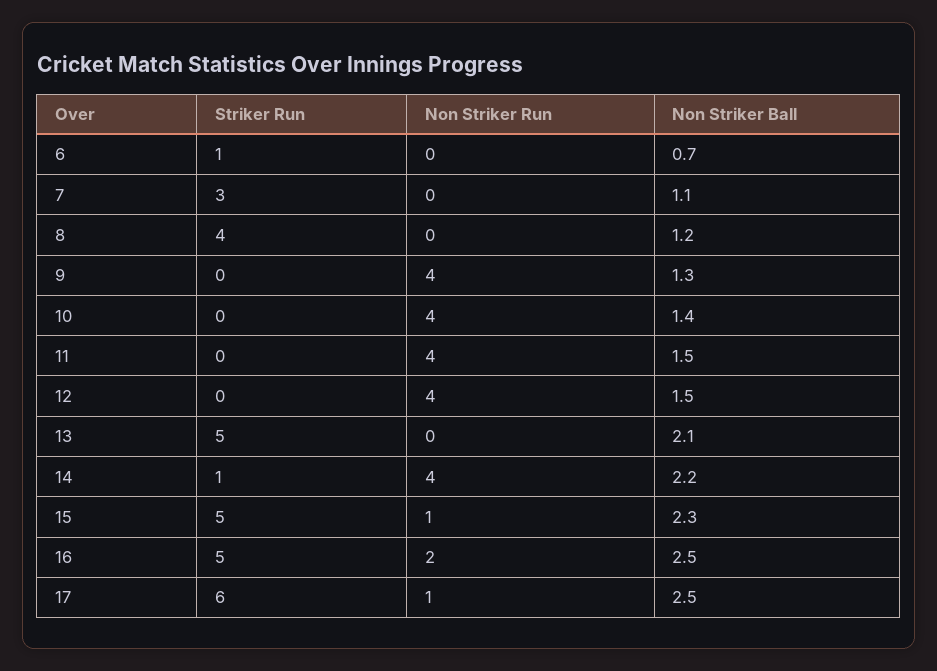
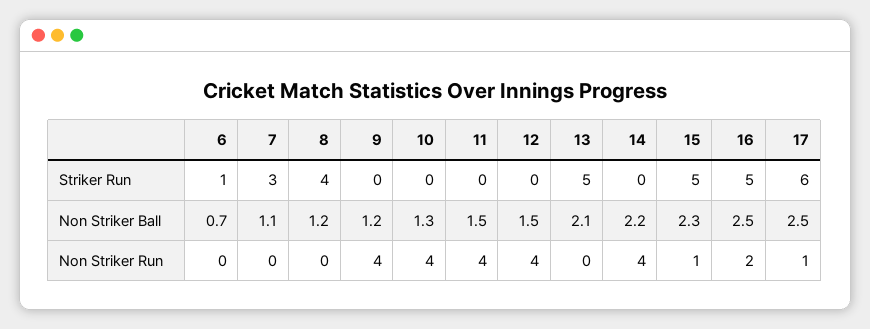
  {
    "Striker Run": {
      "6": 1,
      "7": 3,
      "8": 4,
      "9": 0,
      "10": 0,
      "11": 0,
      "12": 0,
      "13": 5,
-     "14": 1,
+     "14": 0,
      "15": 5,
      "16": 5,
      "17": 6
    },
    "Non Striker Run": {
      "6": 0,
      "7": 0,
      "8": 0,
      "9": 4,
      "10": 4,
      "11": 4,
      "12": 4,
      "13": 0,
      "14": 4,
      "15": 1,
      "16": 2,
      "17": 1
    },
    "Non Striker Ball": {
      "6": 0.7,
      "7": 1.1,
      "8": 1.2,
-     "9": 1.3,
+     "9": 1.2,
-     "10": 1.4,
+     "10": 1.3,
      "11": 1.5,
      "12": 1.5,
      "13": 2.1,
      "14": 2.2,
      "15": 2.3,
      "16": 2.5,
      "17": 2.5
    }
  }

